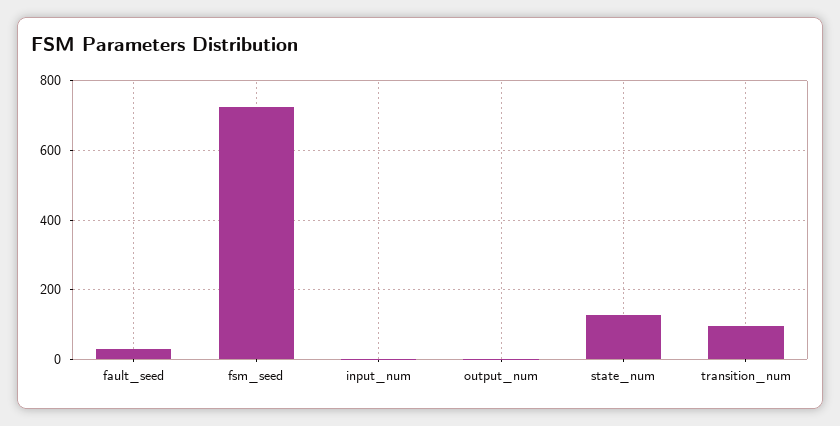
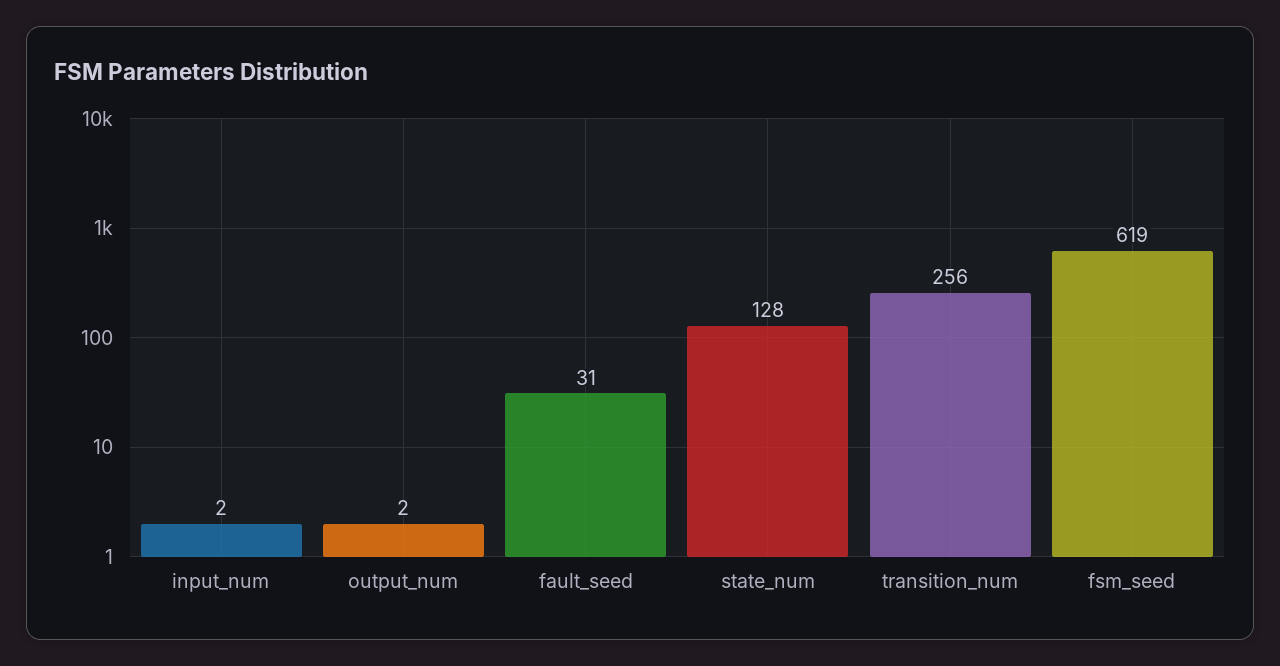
  {
    "fault_seed": 31,
-   "fsm_seed": 720,
+   "fsm_seed": 619,
    "input_num": 2,
    "output_num": 2,
    "state_num": 128,
-   "transition_num": 100
+   "transition_num": 256
  }

